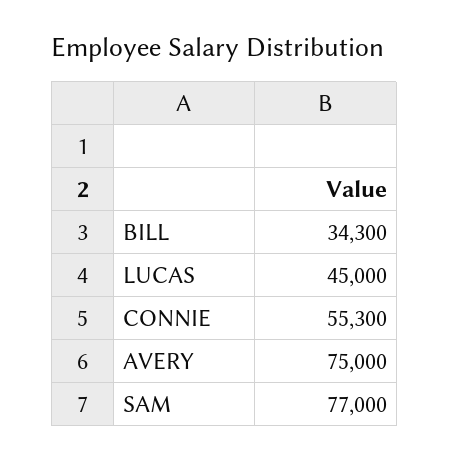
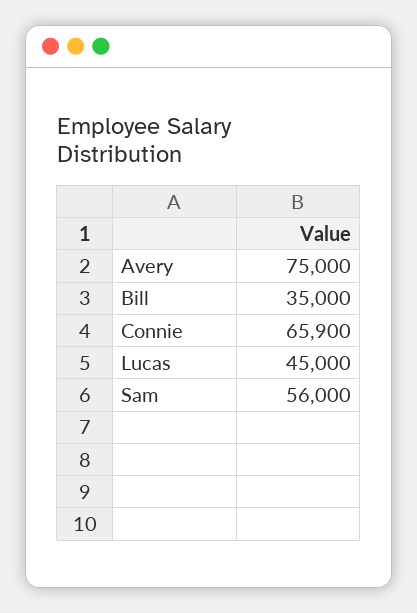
  {
-   "BILL": 34300,
+   "BILL": 35000,
    "LUCAS": 45000,
-   "CONNIE": 55300,
+   "CONNIE": 65900,
    "AVERY": 75000,
-   "SAM": 77000
+   "SAM": 56000
  }

